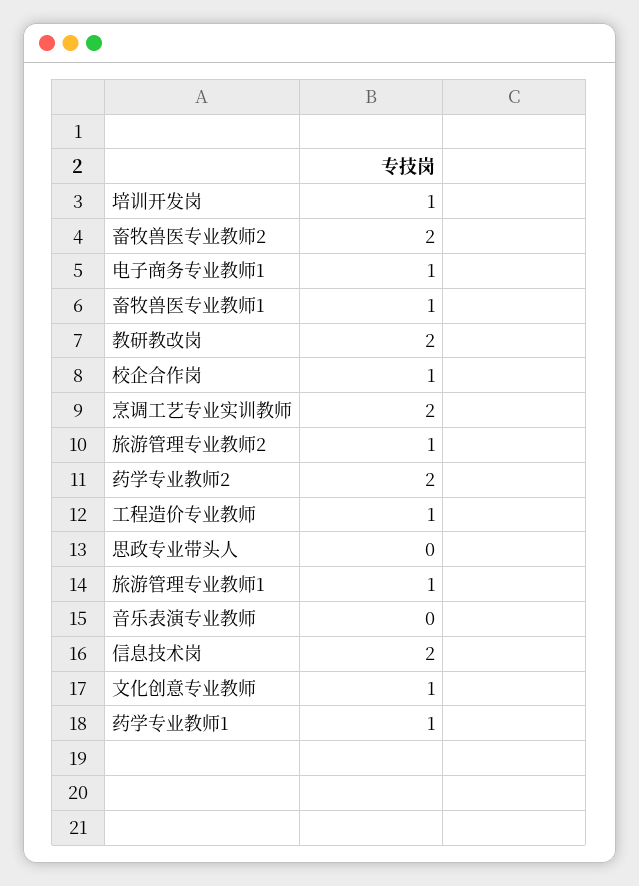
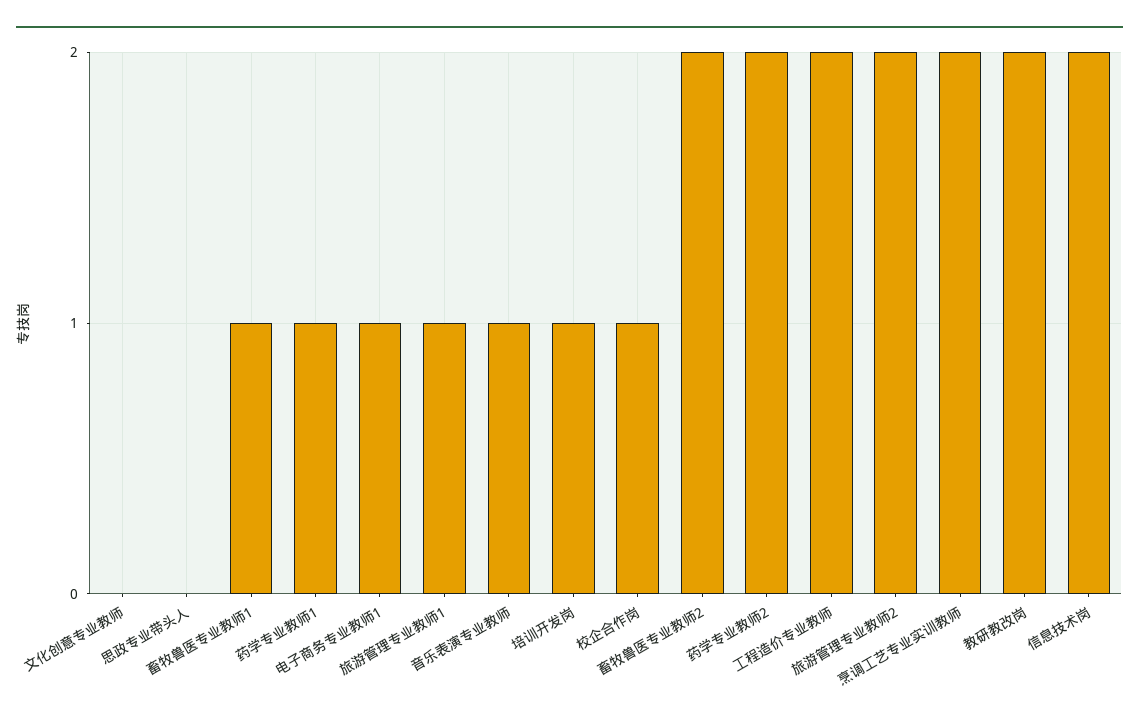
  {
    "培训开发岗": 1,
    "畜牧兽医专业教师2": 2,
    "电子商务专业教师1": 1,
    "畜牧兽医专业教师1": 1,
    "教研教改岗": 2,
    "校企合作岗": 1,
    "烹调工艺专业实训教师": 2,
-   "旅游管理专业教师2": 1,
+   "旅游管理专业教师2": 2,
    "药学专业教师2": 2,
-   "工程造价专业教师": 1,
+   "工程造价专业教师": 2,
    "思政专业带头人": 0,
    "旅游管理专业教师1": 1,
-   "音乐表演专业教师": 0,
+   "音乐表演专业教师": 1,
    "信息技术岗": 2,
-   "文化创意专业教师": 1,
+   "文化创意专业教师": 0,
    "药学专业教师1": 1
  }

